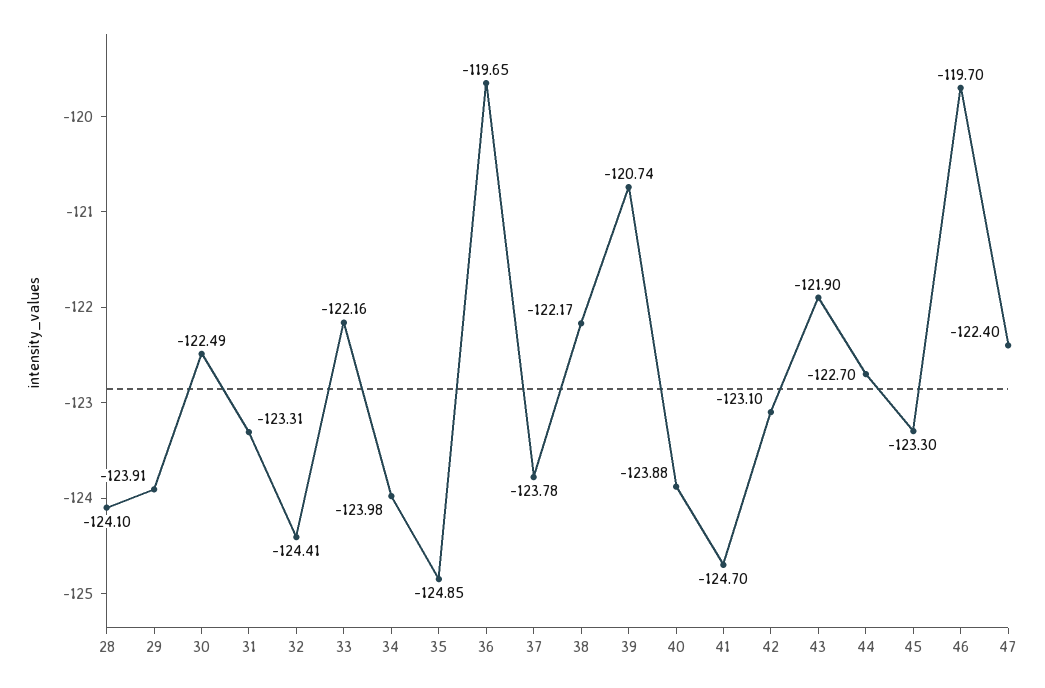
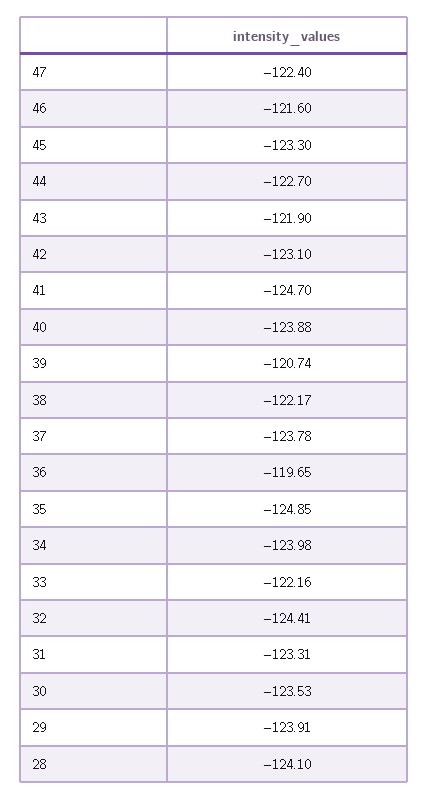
  {
    "28": -124.1,
    "29": -123.91,
-   "30": -122.49,
+   "30": -123.53,
    "31": -123.31,
    "32": -124.41,
    "33": -122.16,
    "34": -123.98,
    "35": -124.85,
    "36": -119.65,
    "37": -123.78,
    "38": -122.17,
    "39": -120.74,
    "40": -123.88,
    "41": -124.7,
    "42": -123.1,
    "43": -121.9,
    "44": -122.7,
    "45": -123.3,
-   "46": -119.7,
+   "46": -121.6,
    "47": -122.4
  }

